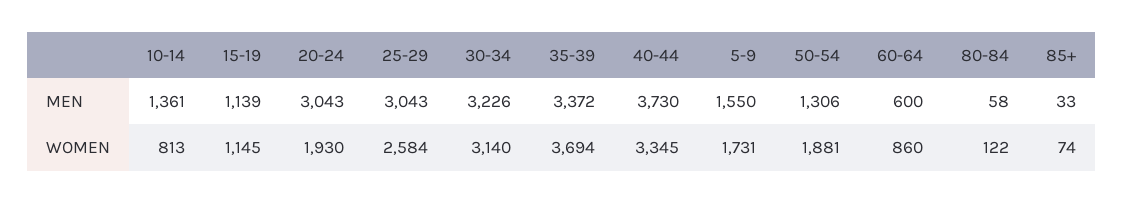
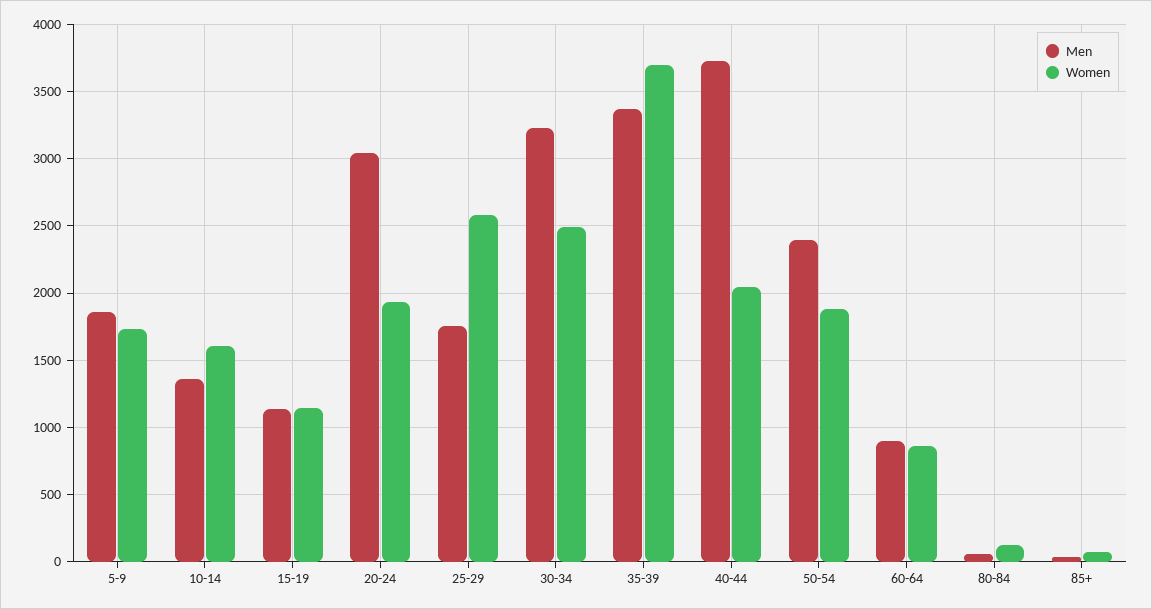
  {
    "MEN": {
      "10-14": 1361,
      "15-19": 1139,
      "20-24": 3043,
-     "25-29": 3043,
+     "25-29": 1750,
      "30-34": 3226,
      "35-39": 3372,
      "40-44": 3730,
-     "5-9": 1550,
+     "5-9": 1850,
-     "50-54": 1306,
+     "50-54": 2400,
-     "60-64": 600,
+     "60-64": 900,
      "80-84": 58,
      "85+": 33
    },
    "WOMEN": {
-     "10-14": 813,
+     "10-14": 1600,
      "15-19": 1145,
      "20-24": 1930,
      "25-29": 2584,
-     "30-34": 3140,
+     "30-34": 2500,
      "35-39": 3694,
-     "40-44": 3345,
+     "40-44": 2050,
      "5-9": 1731,
      "50-54": 1881,
      "60-64": 860,
      "80-84": 122,
      "85+": 74
    }
  }

